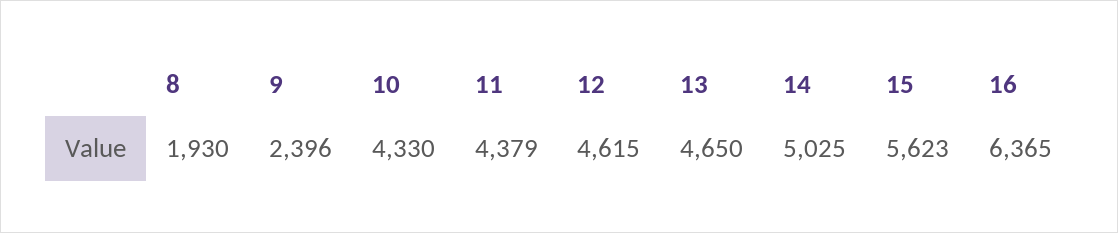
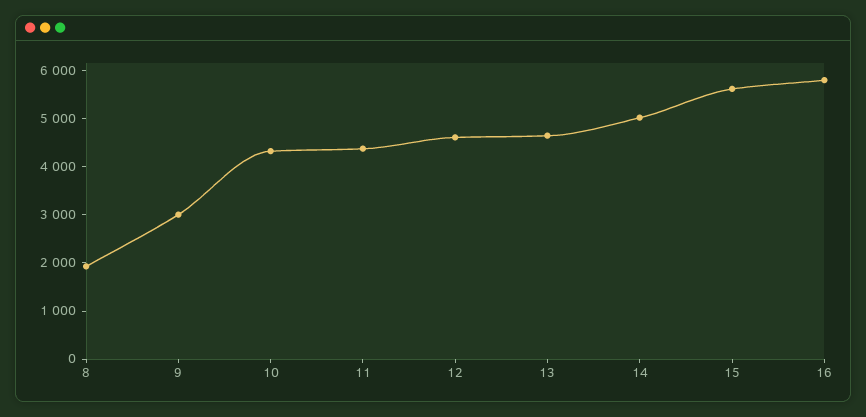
  {
    "8": 1930,
-   "9": 2396,
+   "9": 3000,
    "10": 4330,
    "11": 4379,
    "12": 4615,
    "13": 4650,
    "14": 5025,
    "15": 5623,
-   "16": 6365
+   "16": 5800
  }

